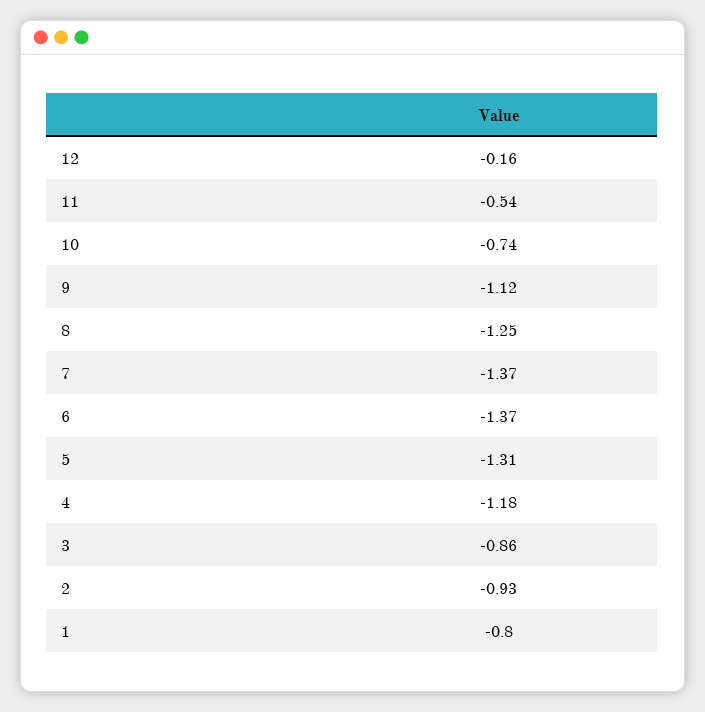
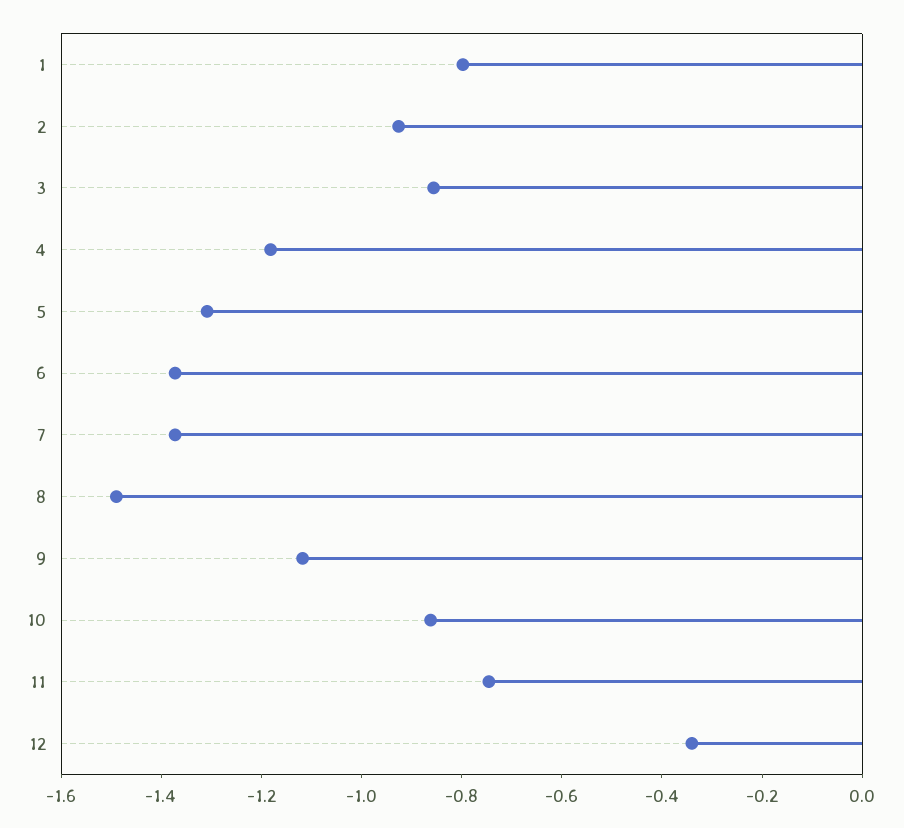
  {
-   "12": -0.16,
+   "12": -0.35,
-   "11": -0.54,
+   "11": -0.75,
-   "10": -0.74,
+   "10": -0.85,
    "9": -1.12,
-   "8": -1.25,
+   "8": -1.5,
    "7": -1.37,
    "6": -1.37,
    "5": -1.31,
    "4": -1.18,
    "3": -0.86,
    "2": -0.93,
    "1": -0.8
  }

